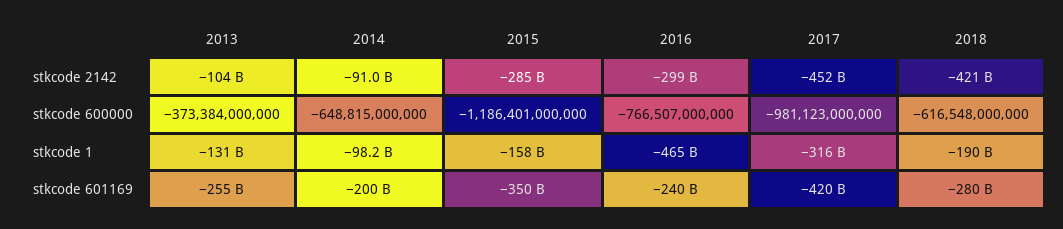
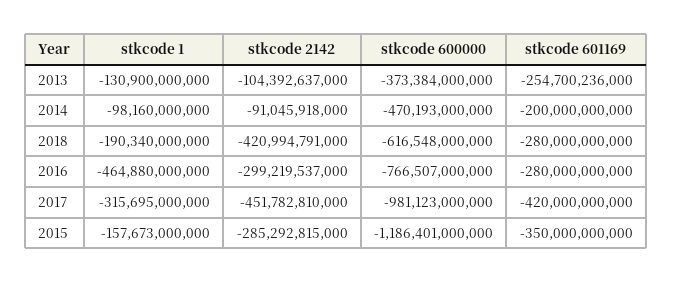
  {
    "2013": {
      "stkcode 2142": -104392637000,
      "stkcode 600000": -373384000000,
      "stkcode 1": -130900000000,
      "stkcode 601169": -254700236000
    },
    "2014": {
      "stkcode 2142": -91045918000,
-     "stkcode 600000": -648815000000,
+     "stkcode 600000": -470193000000,
      "stkcode 1": -98160000000,
      "stkcode 601169": -200000000000
    },
    "2015": {
      "stkcode 2142": -285292815000,
      "stkcode 600000": -1186401000000,
      "stkcode 1": -157673000000,
      "stkcode 601169": -350000000000
    },
    "2016": {
      "stkcode 2142": -299219537000,
      "stkcode 600000": -766507000000,
      "stkcode 1": -464880000000,
-     "stkcode 601169": -240000000000
+     "stkcode 601169": -280000000000
    },
    "2017": {
      "stkcode 2142": -451782810000,
      "stkcode 600000": -981123000000,
      "stkcode 1": -315695000000,
      "stkcode 601169": -420000000000
    },
    "2018": {
      "stkcode 2142": -420994791000,
      "stkcode 600000": -616548000000,
      "stkcode 1": -190340000000,
      "stkcode 601169": -280000000000
    }
  }

